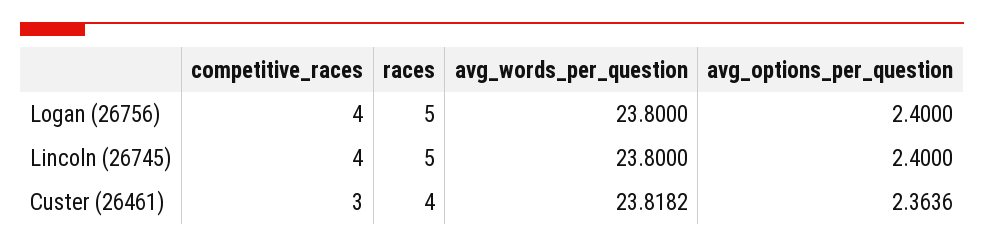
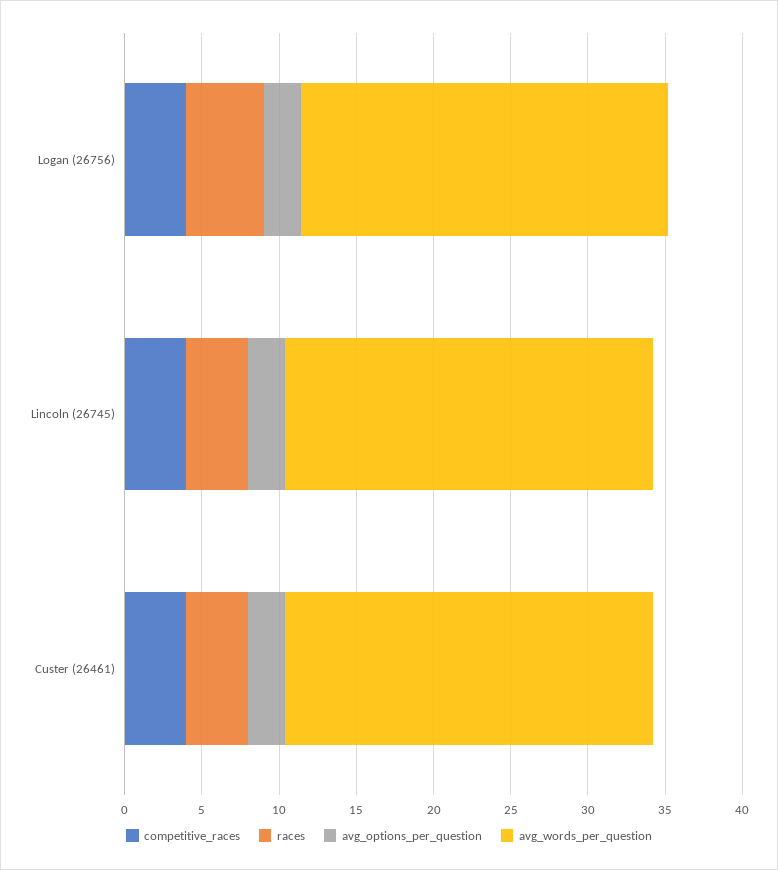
  {
    "competitive_races": {
      "Logan (26756)": 4,
      "Lincoln (26745)": 4,
-     "Custer (26461)": 3
+     "Custer (26461)": 4
    },
    "races": {
      "Logan (26756)": 5,
-     "Lincoln (26745)": 5,
+     "Lincoln (26745)": 4,
      "Custer (26461)": 4
    },
    "avg_words_per_question": {
      "Logan (26756)": 23.8,
      "Lincoln (26745)": 23.8,
      "Custer (26461)": 23.8182
    },
    "avg_options_per_question": {
      "Logan (26756)": 2.4,
      "Lincoln (26745)": 2.4,
      "Custer (26461)": 2.3636
    }
  }

